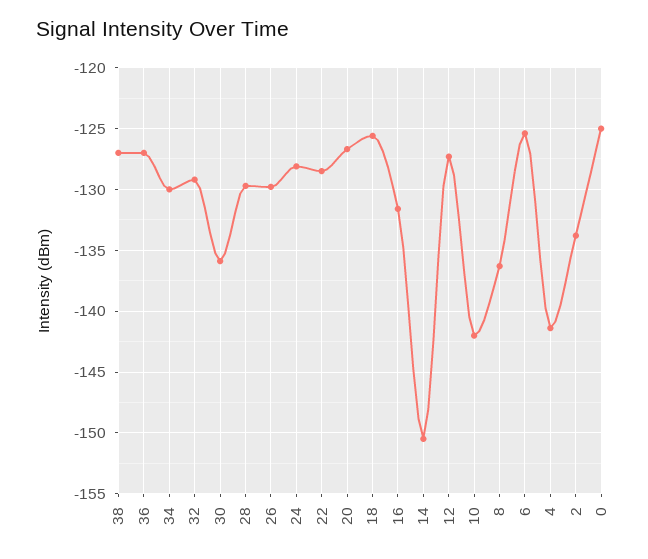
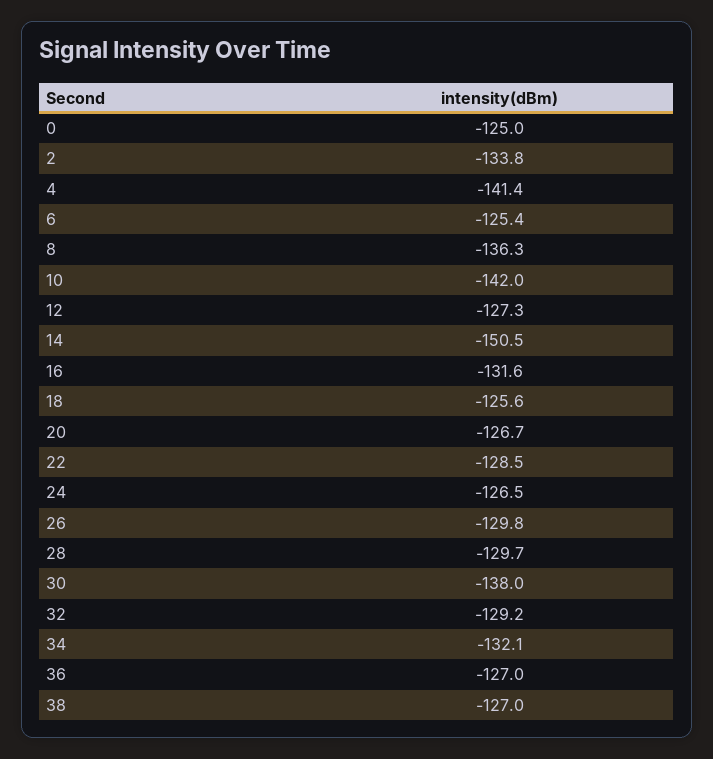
  {
    "38": -127,
    "36": -127,
-   "34": -130,
+   "34": -132.1,
    "32": -129.2,
-   "30": -136,
+   "30": -138,
    "28": -129.7,
    "26": -129.8,
-   "24": -128,
+   "24": -126.5,
    "22": -128.5,
    "20": -126.7,
    "18": -125.6,
    "16": -131.6,
    "14": -150.5,
    "12": -127.3,
    "10": -142,
    "8": -136.3,
    "6": -125.4,
    "4": -141.4,
    "2": -133.8,
    "0": -125
  }

